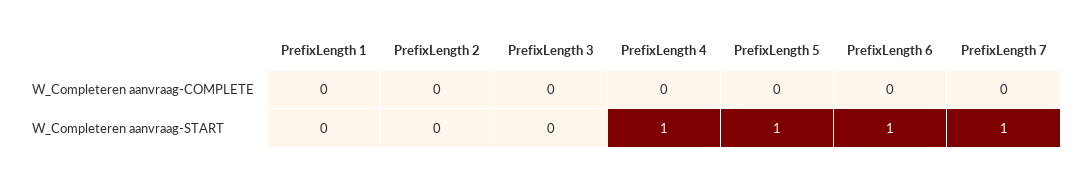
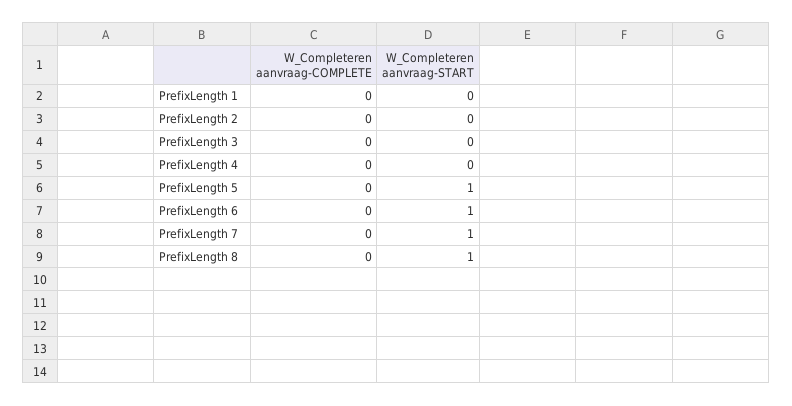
  {
    "PrefixLength 1": {
      "W_Completeren aanvraag-COMPLETE": 0,
      "W_Completeren aanvraag-START": 0
    },
    "PrefixLength 2": {
      "W_Completeren aanvraag-COMPLETE": 0,
      "W_Completeren aanvraag-START": 0
    },
    "PrefixLength 3": {
      "W_Completeren aanvraag-COMPLETE": 0,
      "W_Completeren aanvraag-START": 0
    },
    "PrefixLength 4": {
      "W_Completeren aanvraag-COMPLETE": 0,
-     "W_Completeren aanvraag-START": 1
+     "W_Completeren aanvraag-START": 0
    },
    "PrefixLength 5": {
      "W_Completeren aanvraag-COMPLETE": 0,
      "W_Completeren aanvraag-START": 1
    },
    "PrefixLength 6": {
      "W_Completeren aanvraag-COMPLETE": 0,
      "W_Completeren aanvraag-START": 1
    },
    "PrefixLength 7": {
      "W_Completeren aanvraag-COMPLETE": 0,
      "W_Completeren aanvraag-START": 1
-   }
+   },
+   "PrefixLength 8": {
+     "W_Completeren aanvraag-COMPLETE": 0,
+     "W_Completeren aanvraag-START": 1
+   }
  }

